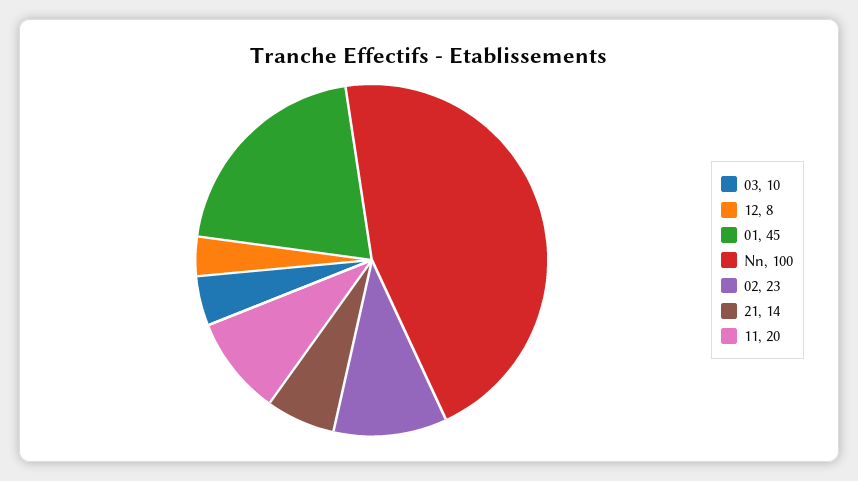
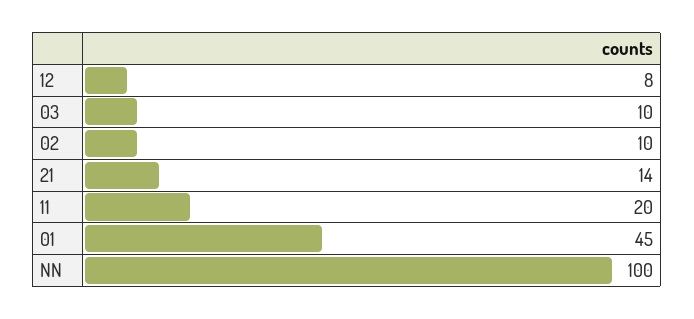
  {
    "03": 10,
    "12": 8,
    "01": 45,
    "Nn": 100,
-   "02": 23,
+   "02": 10,
    "21": 14,
    "11": 20
  }

